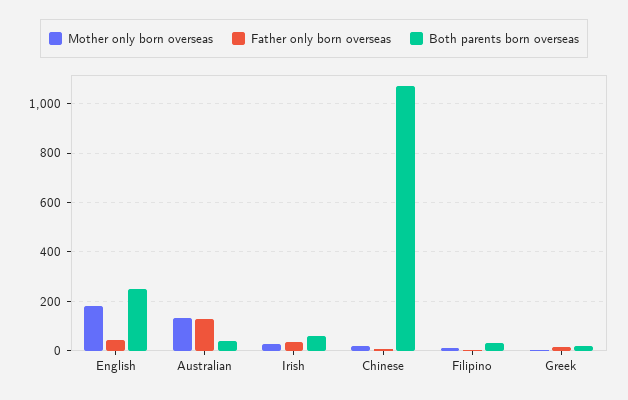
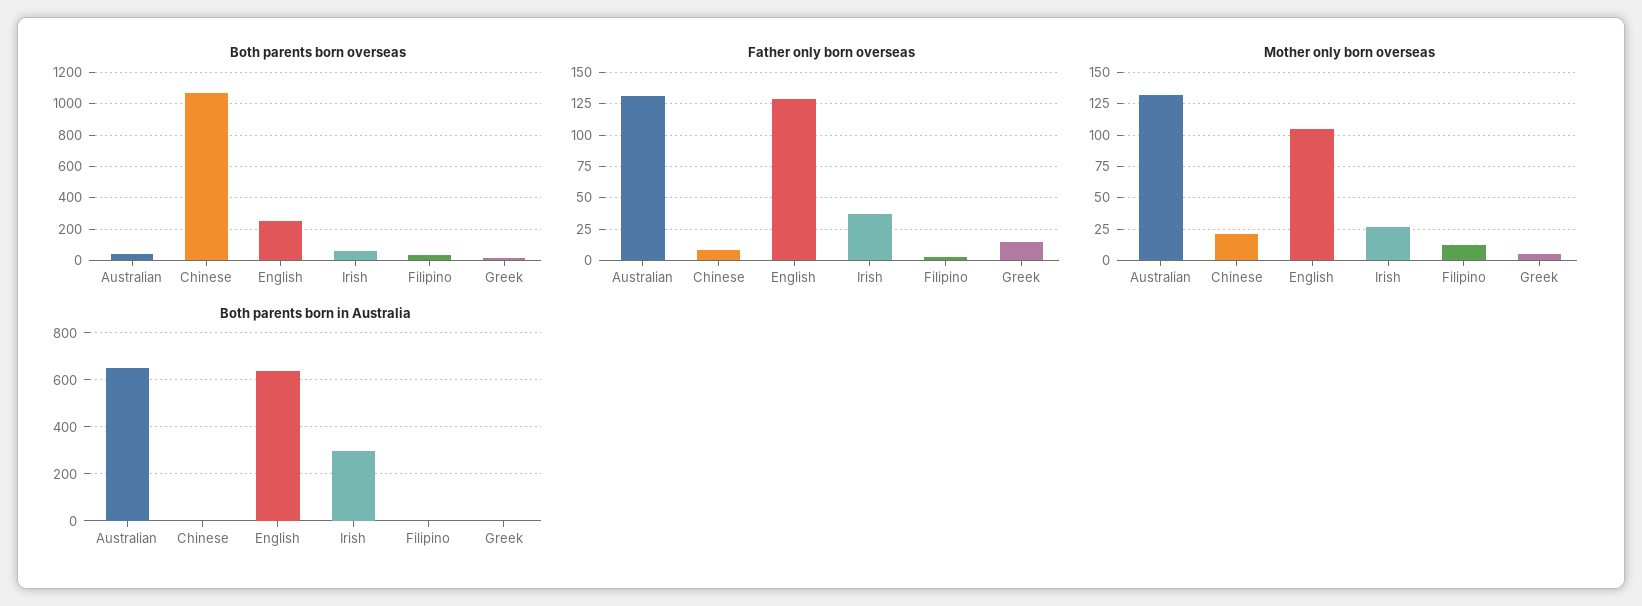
  {
    "Mother only born overseas": {
-     "English": 175,
+     "English": 105,
      "Australian": 130,
      "Irish": 25,
      "Chinese": 20,
      "Filipino": 10,
      "Greek": 5
    },
    "Father only born overseas": {
-     "English": 50,
+     "English": 130,
      "Australian": 130,
      "Irish": 35,
      "Chinese": 10,
      "Filipino": 5,
      "Greek": 15
    },
    "Both parents born overseas": {
      "English": 250,
      "Australian": 50,
      "Irish": 50,
      "Chinese": 1075,
      "Filipino": 25,
      "Greek": 25
-   }
+   },
+   "Both parents born in Australia": {
+     "Australian": 650,
+     "Chinese": 0,
+     "English": 650,
+     "Irish": 300,
+     "Filipino": 0,
+     "Greek": 0
+   }
  }

